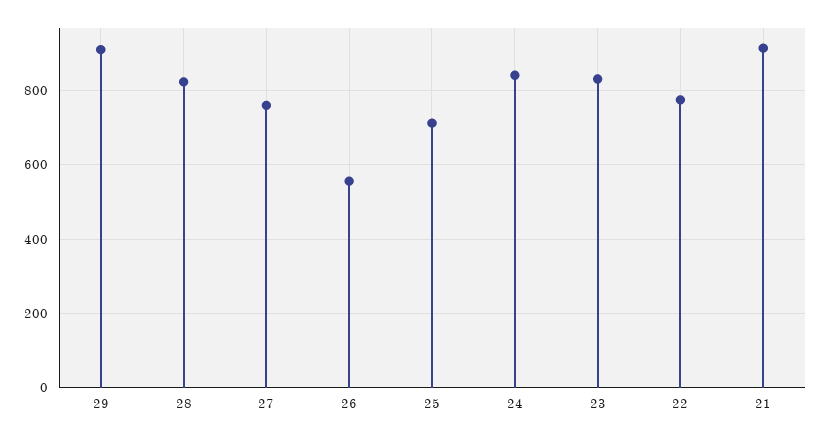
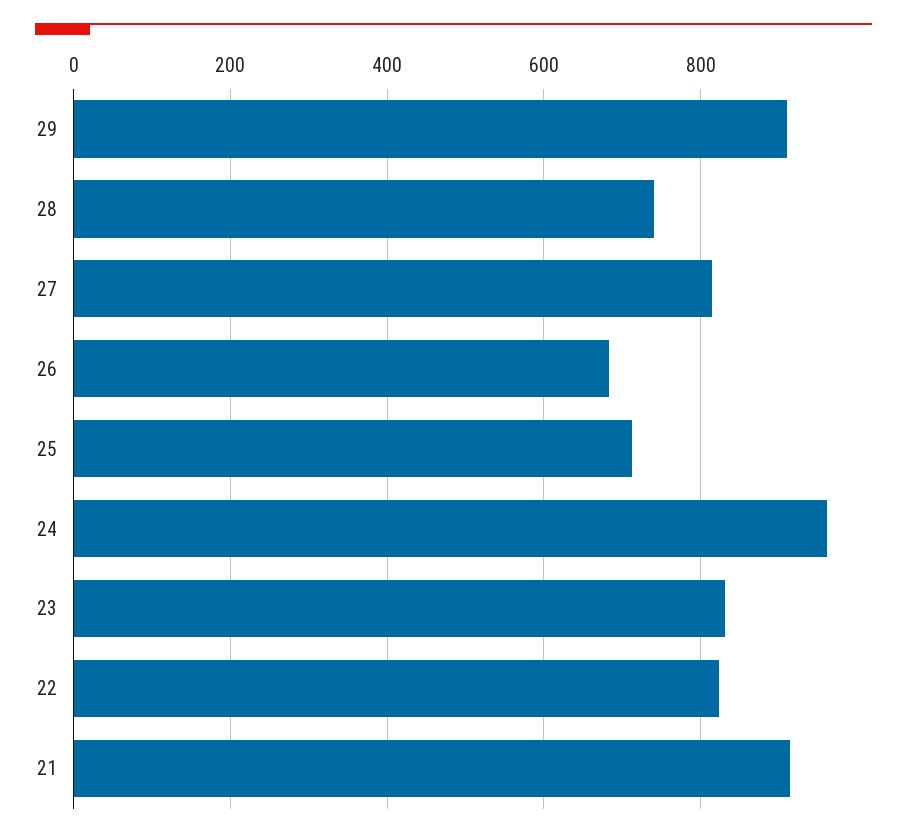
  {
    "29": 920,
-   "28": 820,
+   "28": 740,
-   "27": 760,
+   "27": 820,
-   "26": 560,
+   "26": 680,
    "25": 720,
-   "24": 840,
+   "24": 960,
    "23": 840,
-   "22": 780,
+   "22": 820,
    "21": 920
  }

